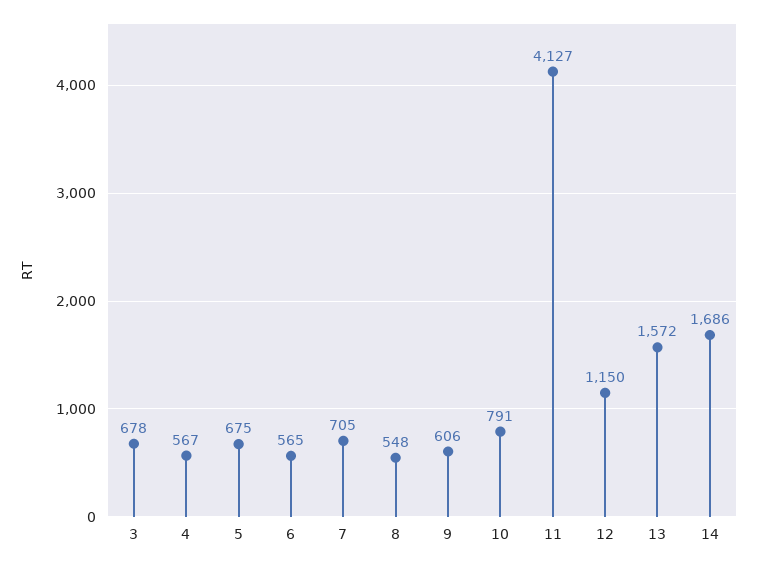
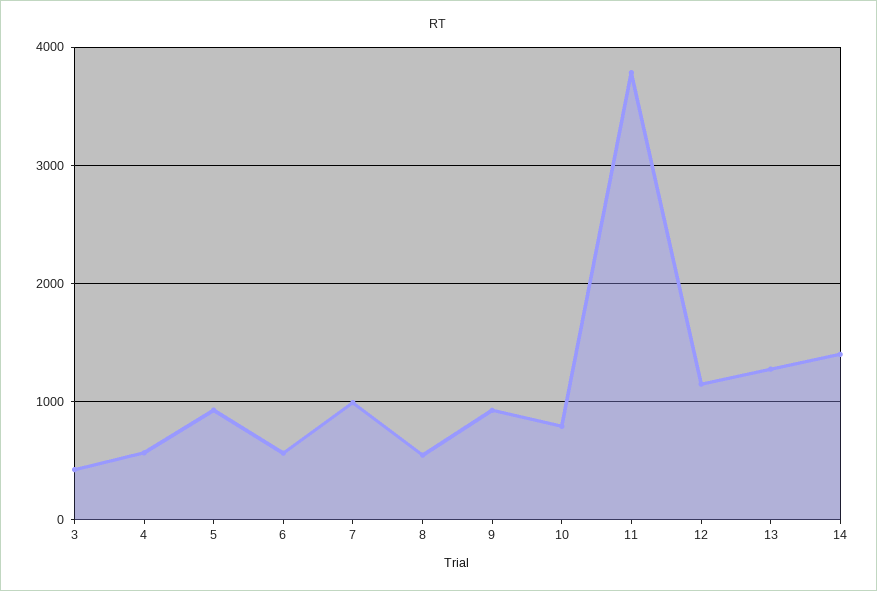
  {
-   "3": 678,
+   "3": 400,
    "4": 567,
-   "5": 675,
+   "5": 900,
    "6": 565,
-   "7": 705,
+   "7": 1000,
    "8": 548,
-   "9": 606,
+   "9": 900,
    "10": 791,
-   "11": 4127,
+   "11": 3800,
    "12": 1150,
-   "13": 1572,
+   "13": 1300,
-   "14": 1686
+   "14": 1400
  }

